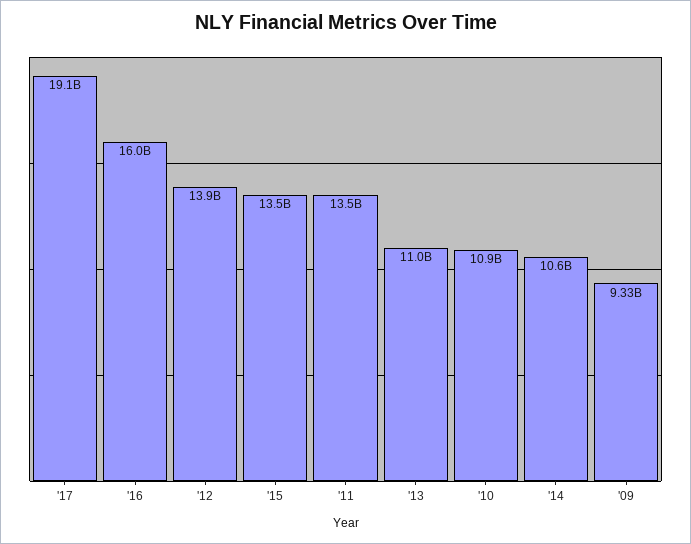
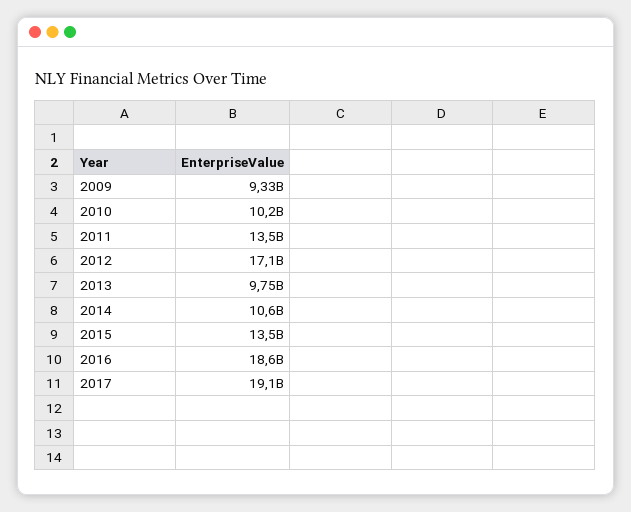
  {
    "'17": 19100000000,
-   "'16": 16000000000,
+   "'16": 18600000000,
-   "'12": 13900000000,
+   "'12": 17100000000,
    "'15": 13500000000,
    "'11": 13500000000,
-   "'13": 11000000000,
+   "'13": 9750000000,
-   "'10": 10900000000,
+   "'10": 10200000000,
    "'14": 10600000000,
    "'09": 9330000000
  }

